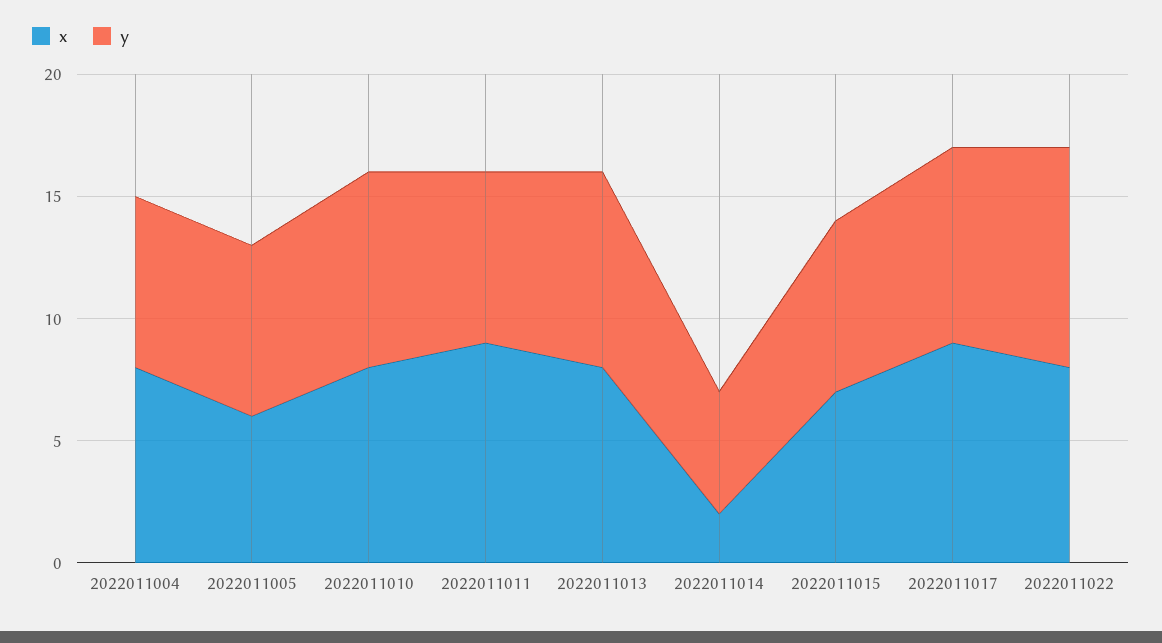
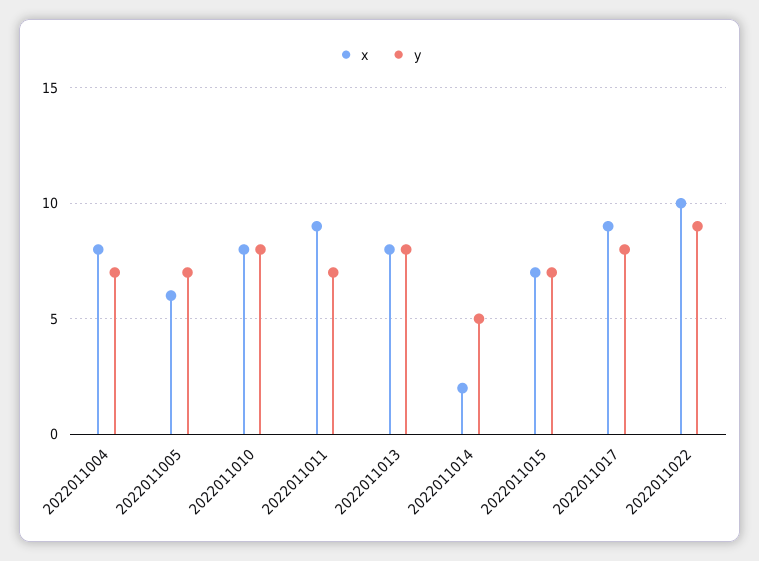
  {
    "x": {
      "2022011004": 8,
      "2022011005": 6,
      "2022011010": 8,
      "2022011011": 9,
      "2022011013": 8,
      "2022011014": 2,
      "2022011015": 7,
      "2022011017": 9,
-     "2022011022": 8
+     "2022011022": 10
    },
    "y": {
      "2022011004": 7,
      "2022011005": 7,
      "2022011010": 8,
      "2022011011": 7,
      "2022011013": 8,
      "2022011014": 5,
      "2022011015": 7,
      "2022011017": 8,
      "2022011022": 9
    }
  }

